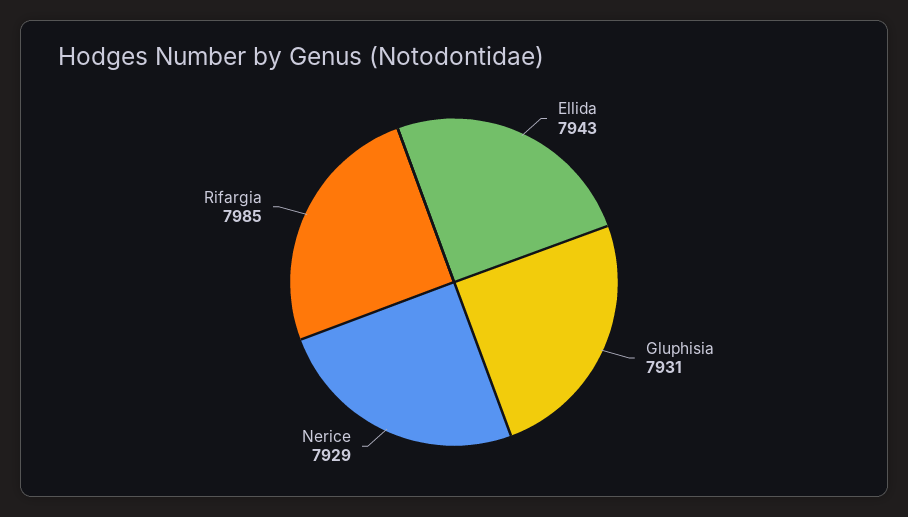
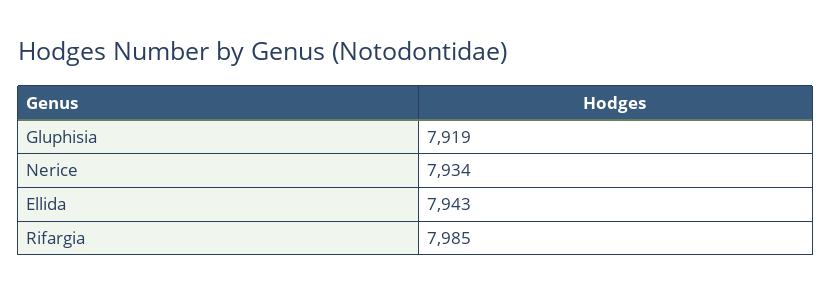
  {
    "Ellida": 7943,
-   "Gluphisia": 7931,
+   "Gluphisia": 7919,
-   "Nerice": 7929,
+   "Nerice": 7934,
    "Rifargia": 7985
  }

